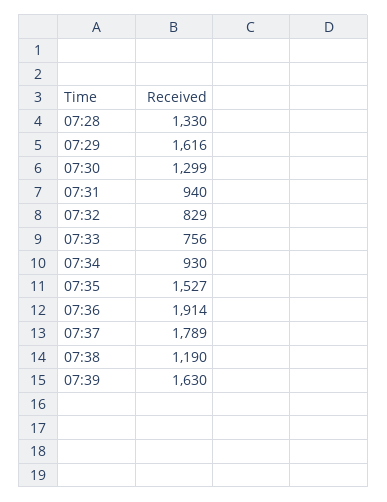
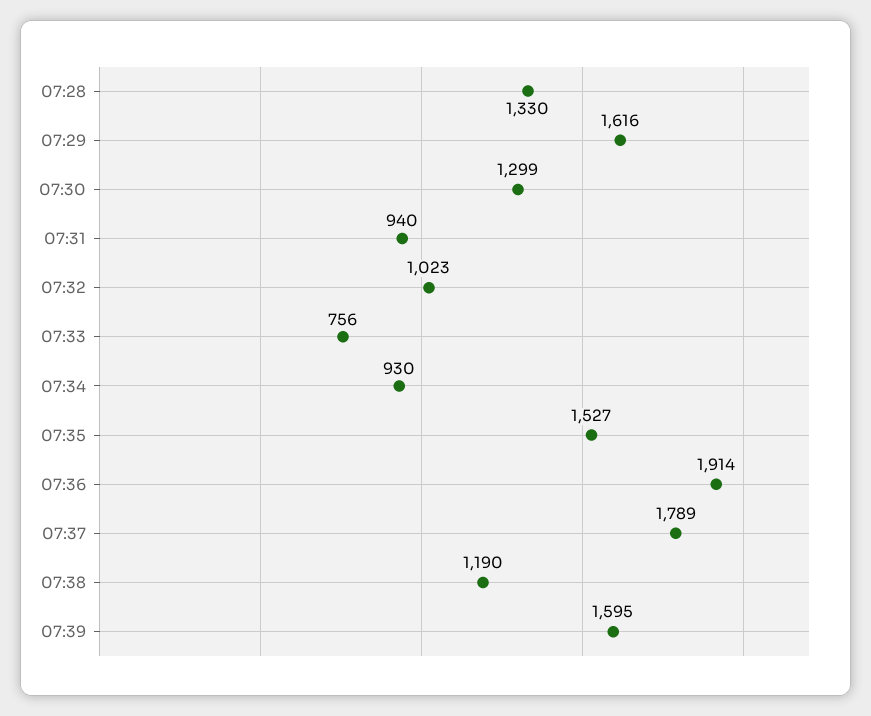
  {
    "07:28": 1330,
    "07:29": 1616,
    "07:30": 1299,
    "07:31": 940,
-   "07:32": 829,
+   "07:32": 1023,
    "07:33": 756,
    "07:34": 930,
    "07:35": 1527,
    "07:36": 1914,
    "07:37": 1789,
    "07:38": 1190,
-   "07:39": 1630
+   "07:39": 1595
  }

